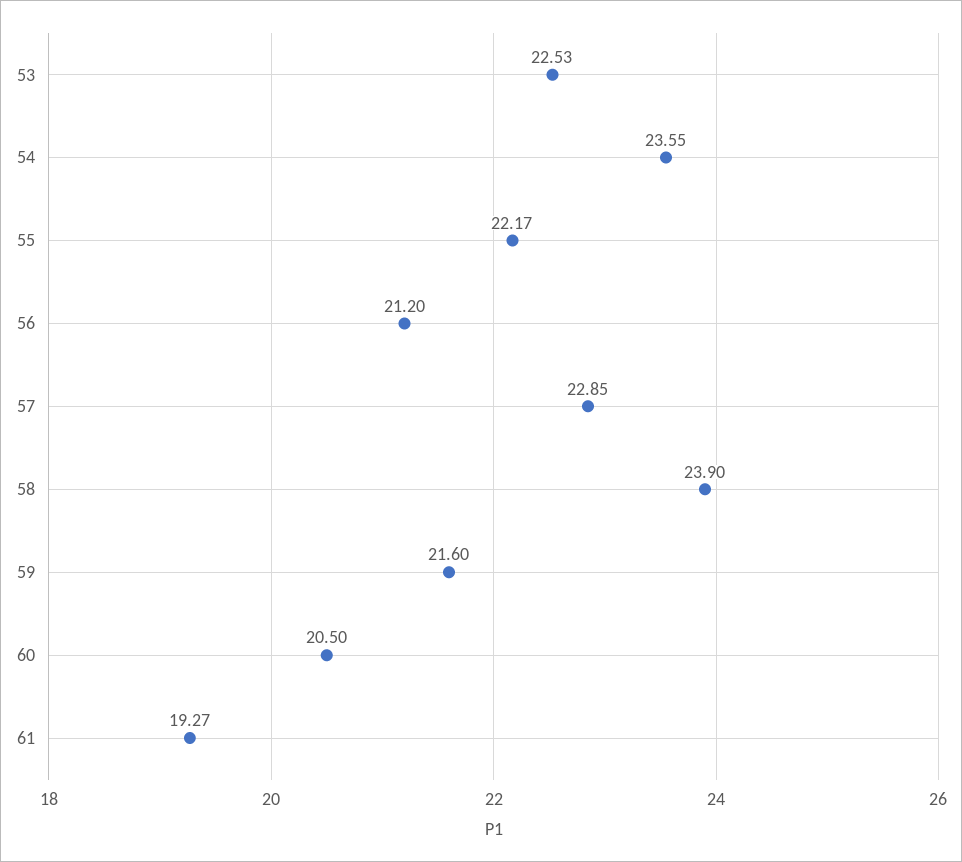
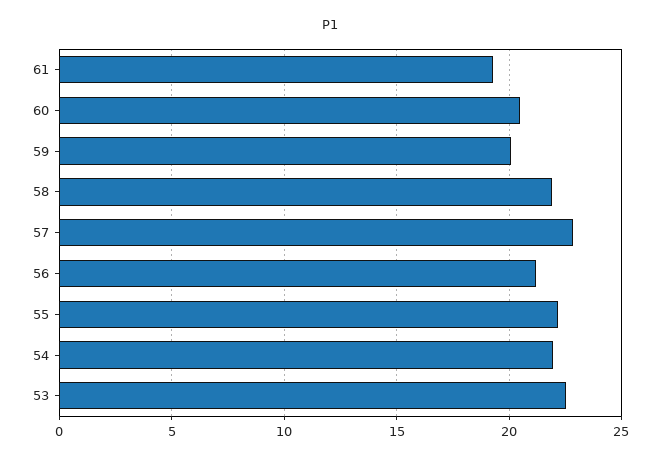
  {
    "53": 22.53,
-   "54": 23.55,
+   "54": 22,
    "55": 22.17,
    "56": 21.2,
    "57": 22.85,
-   "58": 23.9,
+   "58": 22,
-   "59": 21.6,
+   "59": 20,
    "60": 20.5,
    "61": 19.27
  }

